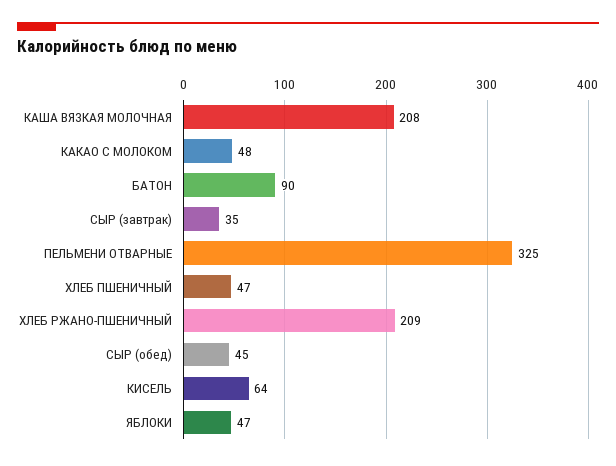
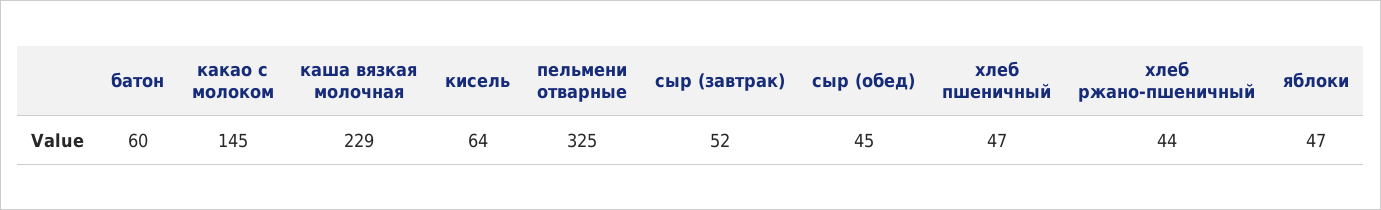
  {
-   "КАША ВЯЗКАЯ МОЛОЧНАЯ": 208,
+   "КАША ВЯЗКАЯ МОЛОЧНАЯ": 229,
-   "КАКАО С МОЛОКОМ": 48,
+   "КАКАО С МОЛОКОМ": 145,
-   "БАТОН": 90,
+   "БАТОН": 60,
-   "СЫР (завтрак)": 35,
+   "СЫР (завтрак)": 52,
    "ПЕЛЬМЕНИ ОТВАРНЫЕ": 325,
    "ХЛЕБ ПШЕНИЧНЫЙ": 47,
-   "ХЛЕБ РЖАНО-ПШЕНИЧНЫЙ": 209,
+   "ХЛЕБ РЖАНО-ПШЕНИЧНЫЙ": 44,
    "СЫР (обед)": 45,
    "КИСЕЛЬ": 64,
    "ЯБЛОКИ": 47
  }

